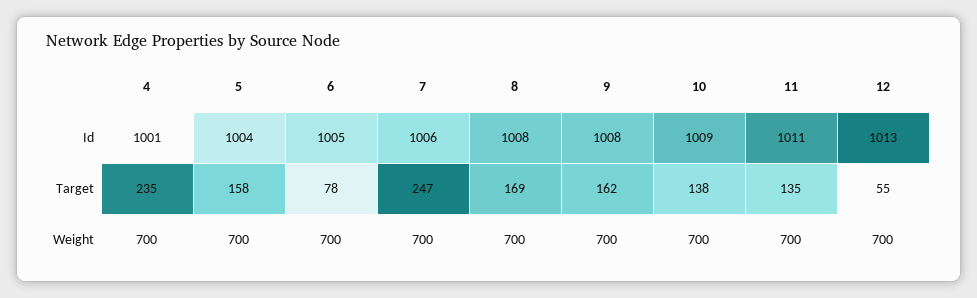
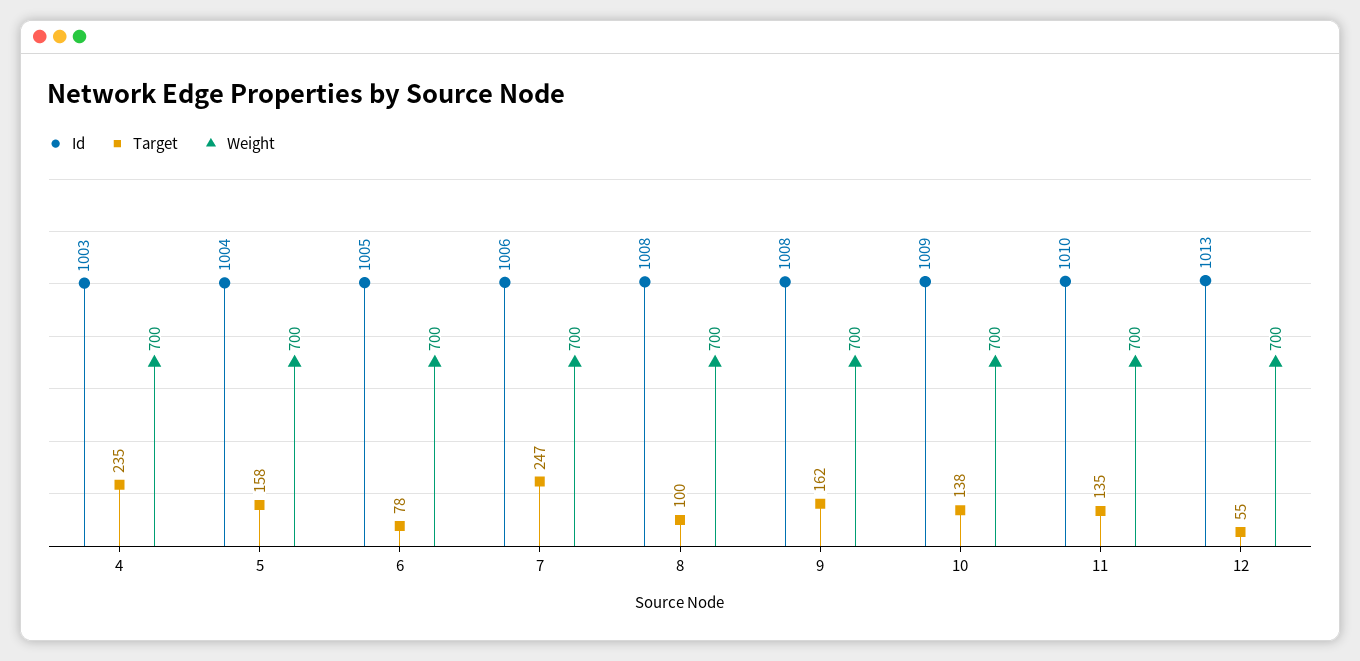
  {
    "Id": {
-     "4": 1001,
+     "4": 1003,
      "5": 1004,
      "6": 1005,
      "7": 1006,
      "8": 1008,
      "9": 1008,
      "10": 1009,
-     "11": 1011,
+     "11": 1010,
      "12": 1013
    },
    "Target": {
      "4": 235,
      "5": 158,
      "6": 78,
      "7": 247,
-     "8": 169,
+     "8": 100,
      "9": 162,
      "10": 138,
      "11": 135,
      "12": 55
    },
    "Weight": {
      "4": 700,
      "5": 700,
      "6": 700,
      "7": 700,
      "8": 700,
      "9": 700,
      "10": 700,
      "11": 700,
      "12": 700
    }
  }

